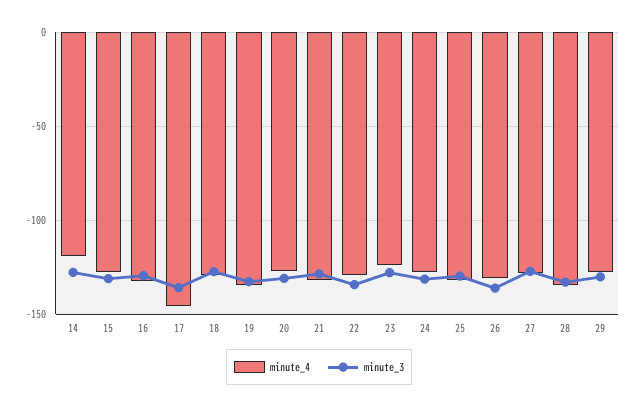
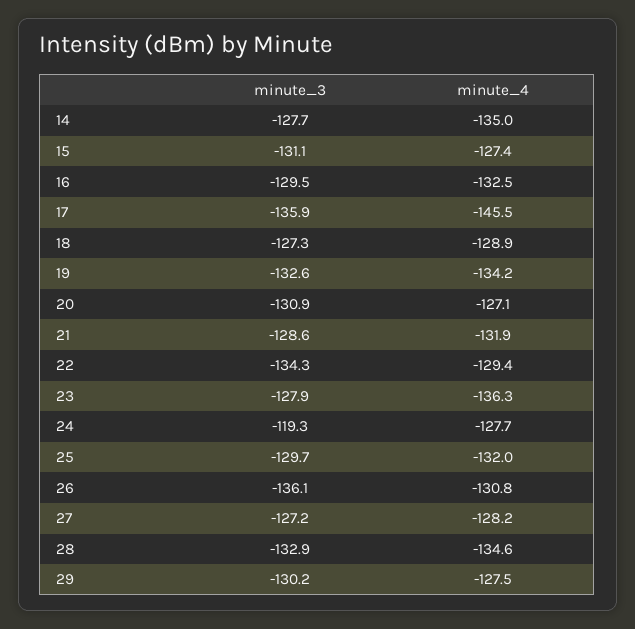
  {
    "minute_4": {
-     "14": -120,
+     "14": -135,
      "15": -127.4,
      "16": -132.5,
      "17": -145.5,
      "18": -128.9,
      "19": -134.2,
      "20": -127.1,
      "21": -131.9,
      "22": -129.4,
-     "23": -125,
+     "23": -136.3,
      "24": -127.7,
      "25": -132,
      "26": -130.8,
      "27": -128.2,
      "28": -134.6,
      "29": -127.5
    },
    "minute_3": {
      "14": -127.7,
      "15": -131.1,
      "16": -129.5,
      "17": -135.9,
      "18": -127.3,
      "19": -132.6,
      "20": -130.9,
      "21": -128.6,
      "22": -134.3,
      "23": -127.9,
-     "24": -130,
+     "24": -119.3,
      "25": -129.7,
      "26": -136.1,
      "27": -127.2,
      "28": -132.9,
      "29": -130.2
    }
  }

